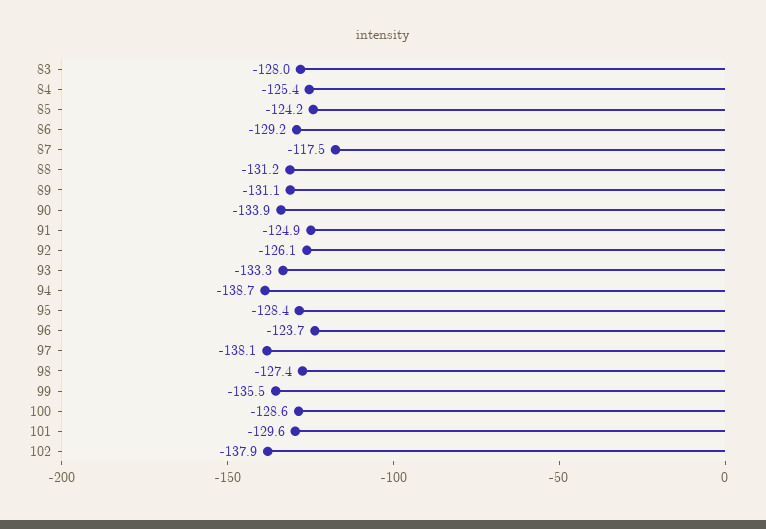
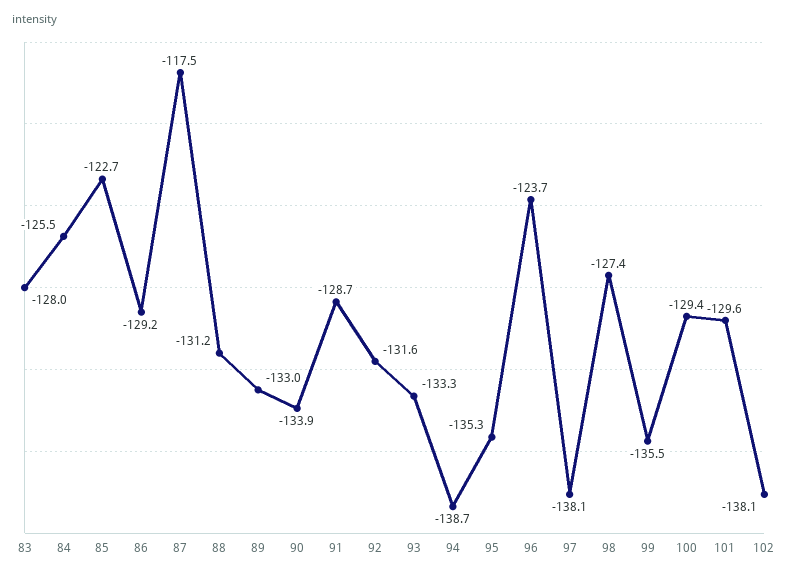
  {
    "83": -128,
-   "84": -125.4,
+   "84": -125.5,
-   "85": -124.2,
+   "85": -122.7,
    "86": -129.2,
    "87": -117.5,
    "88": -131.2,
-   "89": -131.1,
+   "89": -133,
    "90": -133.9,
-   "91": -124.9,
+   "91": -128.7,
-   "92": -126.1,
+   "92": -131.6,
    "93": -133.3,
    "94": -138.7,
-   "95": -128.4,
+   "95": -135.3,
    "96": -123.7,
    "97": -138.1,
    "98": -127.4,
    "99": -135.5,
-   "100": -128.6,
+   "100": -129.4,
    "101": -129.6,
-   "102": -137.9
+   "102": -138.1
  }

